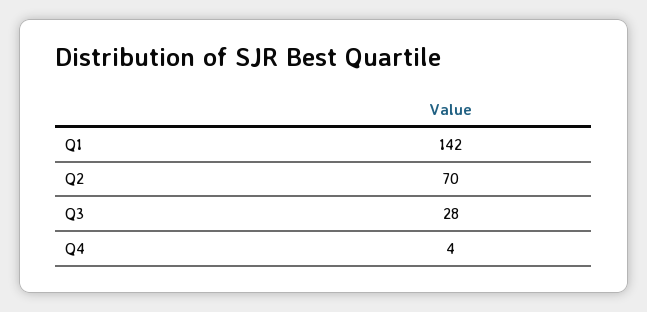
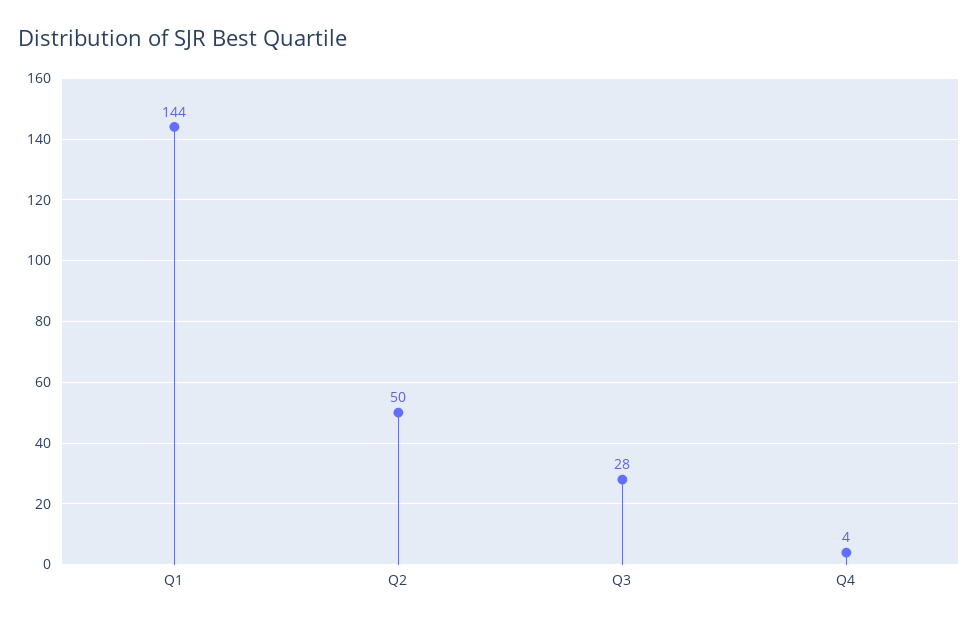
  {
-   "Q1": 142,
+   "Q1": 144,
-   "Q2": 70,
+   "Q2": 50,
    "Q3": 28,
    "Q4": 4
  }

